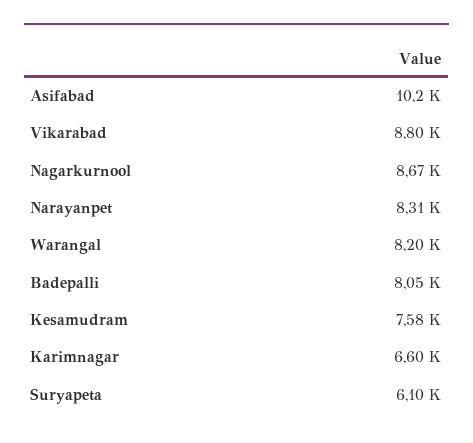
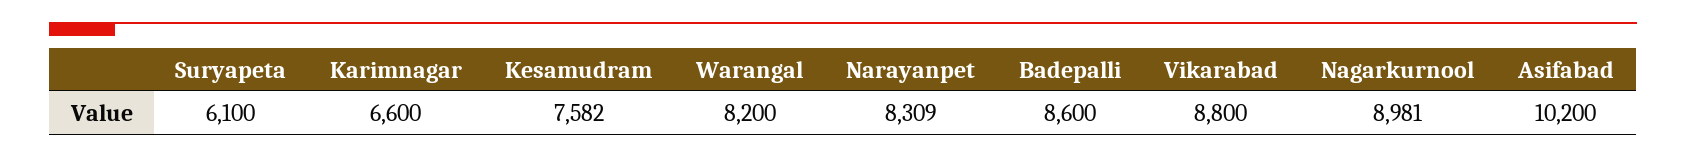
  {
    "Asifabad": 10200,
    "Vikarabad": 8800,
-   "Nagarkurnool": 8670,
+   "Nagarkurnool": 8981,
    "Narayanpet": 8309,
    "Warangal": 8200,
-   "Badepalli": 8050,
+   "Badepalli": 8600,
    "Kesamudram": 7582,
    "Karimnagar": 6600,
    "Suryapeta": 6100
  }

